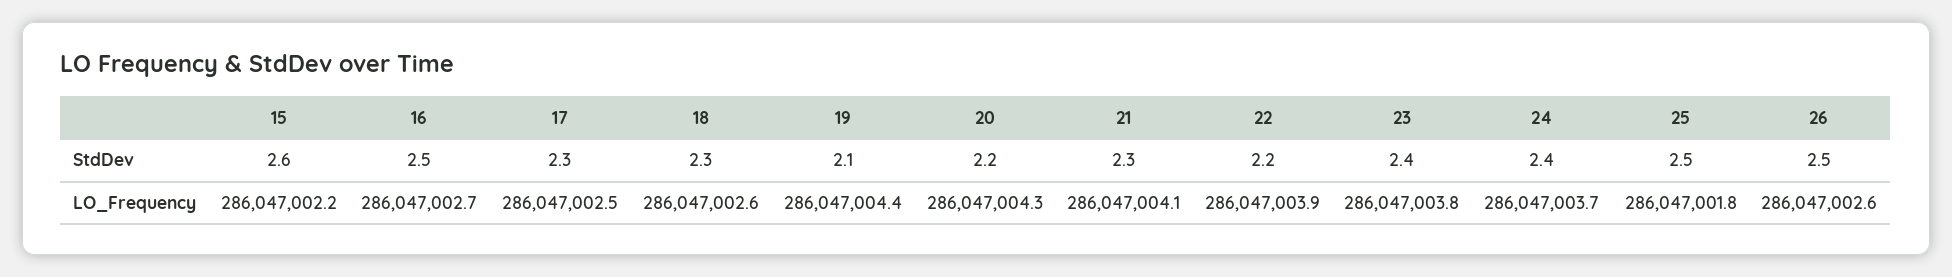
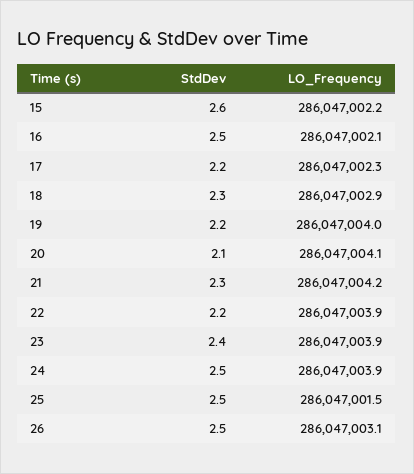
  {
    "15": {
      "StdDev": 2.6,
      "LO_Frequency": 286047002.2
    },
    "16": {
      "StdDev": 2.5,
-     "LO_Frequency": 286047002.7
+     "LO_Frequency": 286047002.1
    },
    "17": {
-     "StdDev": 2.3,
+     "StdDev": 2.2,
-     "LO_Frequency": 286047002.5
+     "LO_Frequency": 286047002.3
    },
    "18": {
      "StdDev": 2.3,
-     "LO_Frequency": 286047002.6
+     "LO_Frequency": 286047002.9
    },
    "19": {
-     "StdDev": 2.1,
+     "StdDev": 2.2,
-     "LO_Frequency": 286047004.4
+     "LO_Frequency": 286047004
    },
    "20": {
-     "StdDev": 2.2,
+     "StdDev": 2.1,
-     "LO_Frequency": 286047004.3
+     "LO_Frequency": 286047004.1
    },
    "21": {
      "StdDev": 2.3,
-     "LO_Frequency": 286047004.1
+     "LO_Frequency": 286047004.2
    },
    "22": {
      "StdDev": 2.2,
      "LO_Frequency": 286047003.9
    },
    "23": {
      "StdDev": 2.4,
-     "LO_Frequency": 286047003.8
+     "LO_Frequency": 286047003.9
    },
    "24": {
-     "StdDev": 2.4,
+     "StdDev": 2.5,
-     "LO_Frequency": 286047003.7
+     "LO_Frequency": 286047003.9
    },
    "25": {
      "StdDev": 2.5,
-     "LO_Frequency": 286047001.8
+     "LO_Frequency": 286047001.5
    },
    "26": {
      "StdDev": 2.5,
-     "LO_Frequency": 286047002.6
+     "LO_Frequency": 286047003.1
    }
  }

